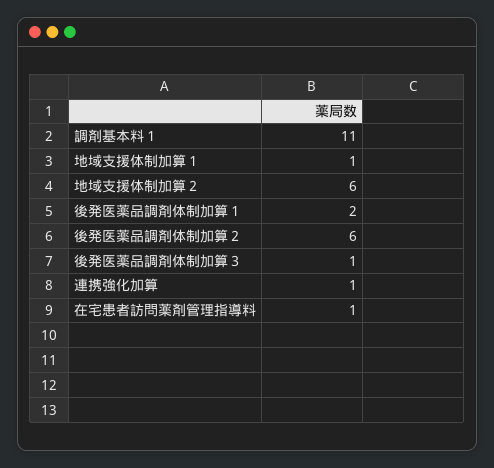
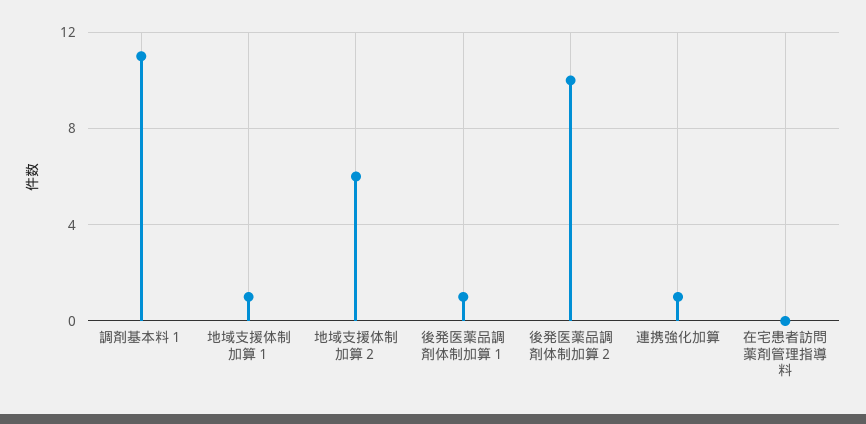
  {
    "調剤基本料１": 11,
    "地域支援体制加算１": 1,
    "地域支援体制加算２": 6,
-   "後発医薬品調剤体制加算１": 2,
+   "後発医薬品調剤体制加算１": 1,
-   "後発医薬品調剤体制加算２": 6,
+   "後発医薬品調剤体制加算２": 10,
-   "後発医薬品調剤体制加算３": 1,
    "連携強化加算": 1,
-   "在宅患者訪問薬剤管理指導料": 1
+   "在宅患者訪問薬剤管理指導料": 0
  }

